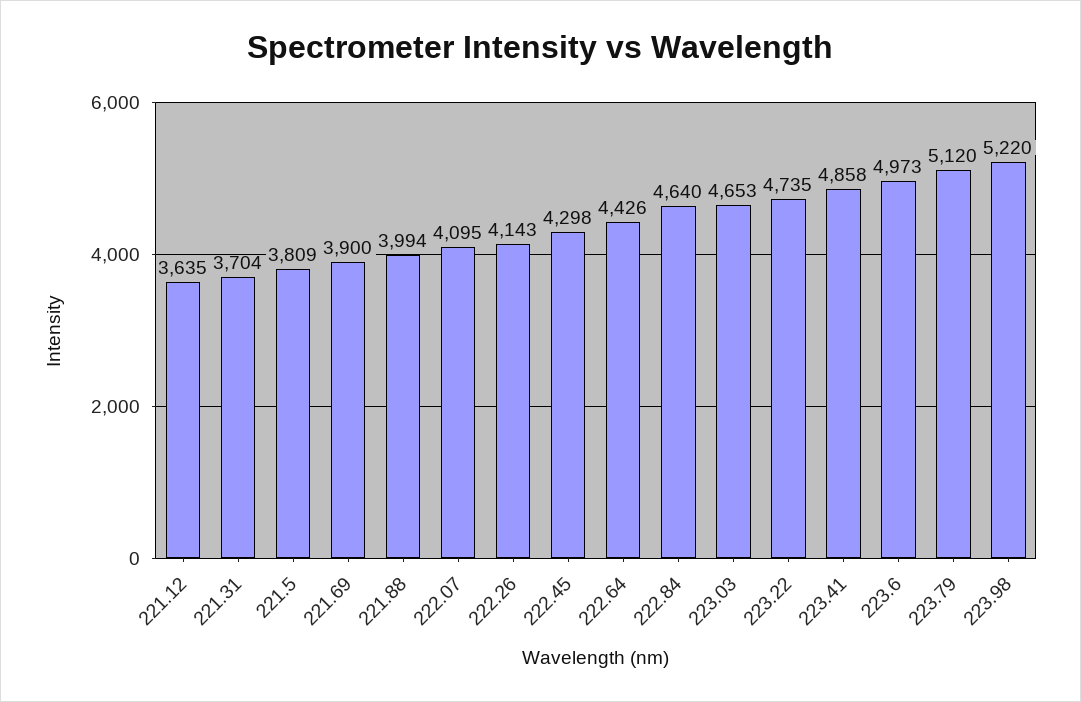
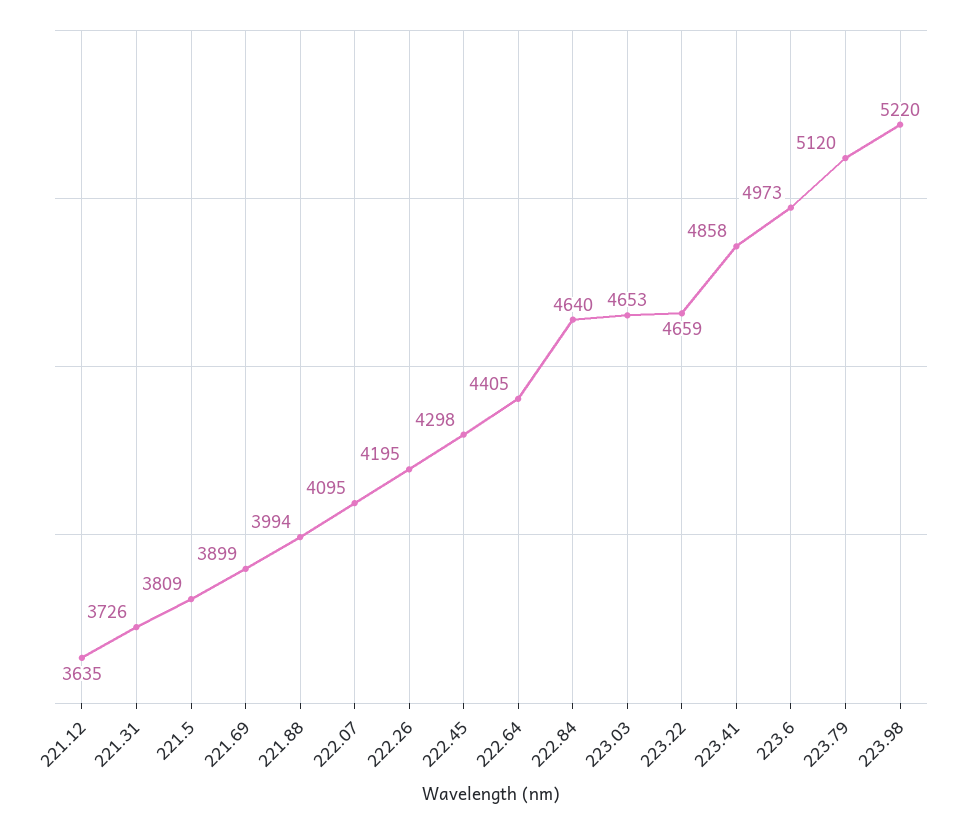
  {
    "221.12": 3635,
-   "221.31": 3704,
+   "221.31": 3726,
    "221.5": 3809,
-   "221.69": 3900,
+   "221.69": 3899,
    "221.88": 3994,
    "222.07": 4095,
-   "222.26": 4143,
+   "222.26": 4195,
    "222.45": 4298,
-   "222.64": 4426,
+   "222.64": 4405,
    "222.84": 4640,
    "223.03": 4653,
-   "223.22": 4735,
+   "223.22": 4659,
    "223.41": 4858,
    "223.6": 4973,
    "223.79": 5120,
    "223.98": 5220
  }

